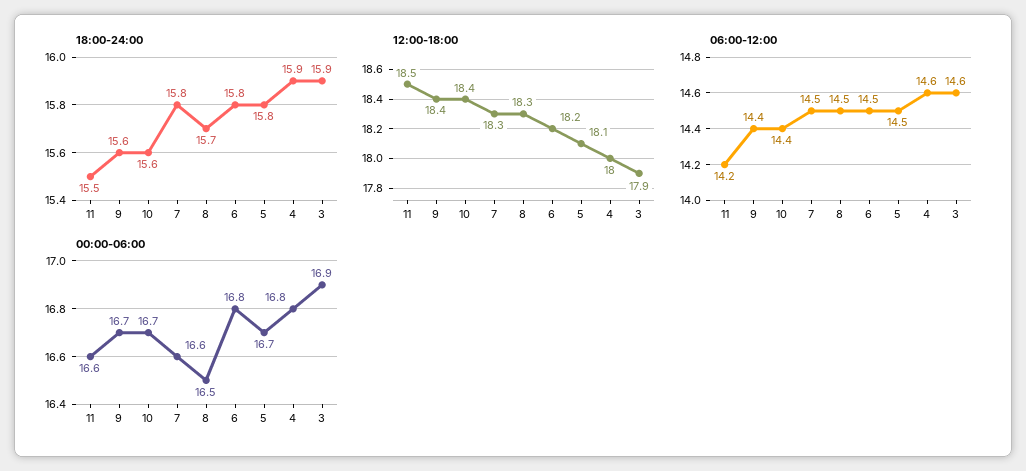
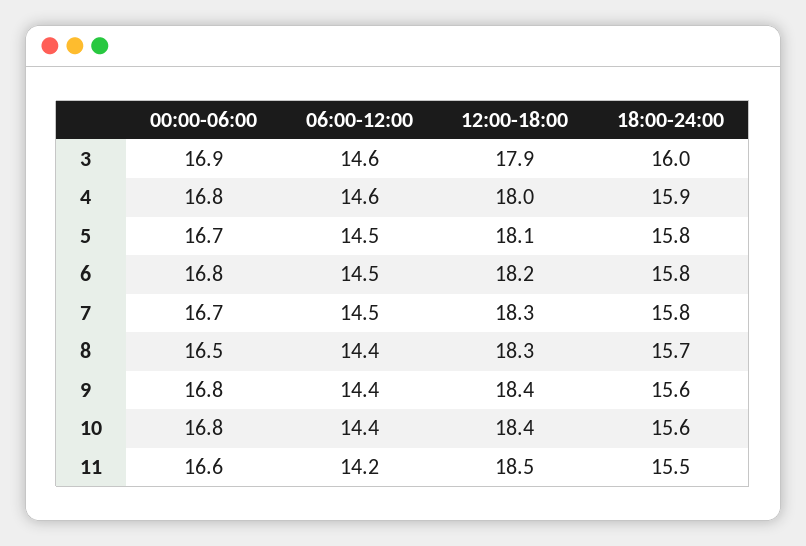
  {
    "18:00-24:00": {
      "11": 15.5,
      "9": 15.6,
      "10": 15.6,
      "7": 15.8,
      "8": 15.7,
      "6": 15.8,
      "5": 15.8,
      "4": 15.9,
-     "3": 15.9
+     "3": 16
    },
    "12:00-18:00": {
      "11": 18.5,
      "9": 18.4,
      "10": 18.4,
      "7": 18.3,
      "8": 18.3,
      "6": 18.2,
      "5": 18.1,
      "4": 18,
      "3": 17.9
    },
    "06:00-12:00": {
      "11": 14.2,
      "9": 14.4,
      "10": 14.4,
      "7": 14.5,
-     "8": 14.5,
+     "8": 14.4,
      "6": 14.5,
      "5": 14.5,
      "4": 14.6,
      "3": 14.6
    },
    "00:00-06:00": {
      "11": 16.6,
-     "9": 16.7,
+     "9": 16.8,
-     "10": 16.7,
+     "10": 16.8,
-     "7": 16.6,
+     "7": 16.7,
      "8": 16.5,
      "6": 16.8,
      "5": 16.7,
      "4": 16.8,
      "3": 16.9
    }
  }

